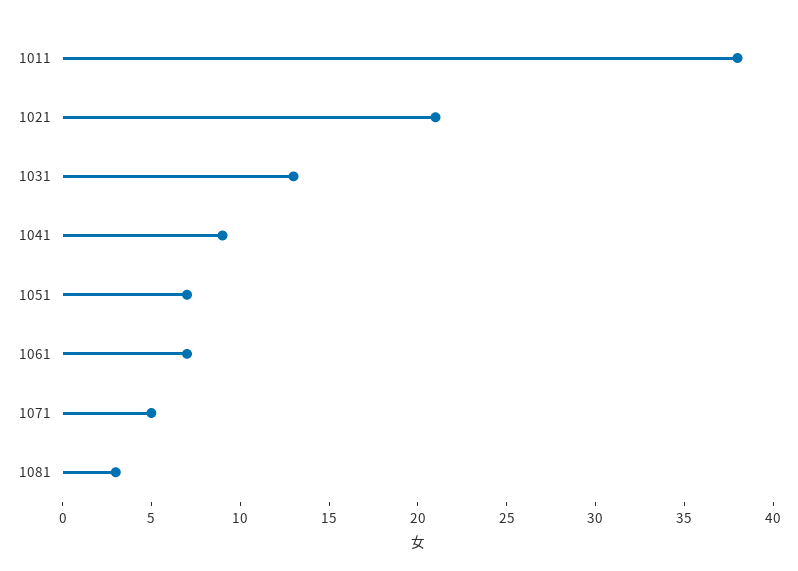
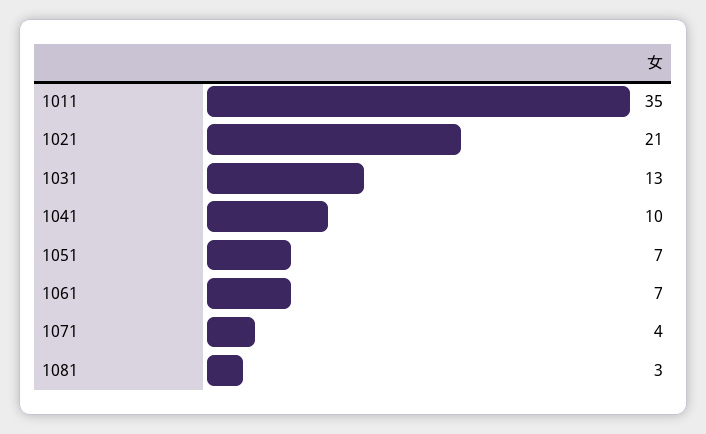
  {
-   "1011": 38,
+   "1011": 35,
    "1021": 21,
    "1031": 13,
-   "1041": 9,
+   "1041": 10,
    "1051": 7,
    "1061": 7,
-   "1071": 5,
+   "1071": 4,
    "1081": 3
  }

